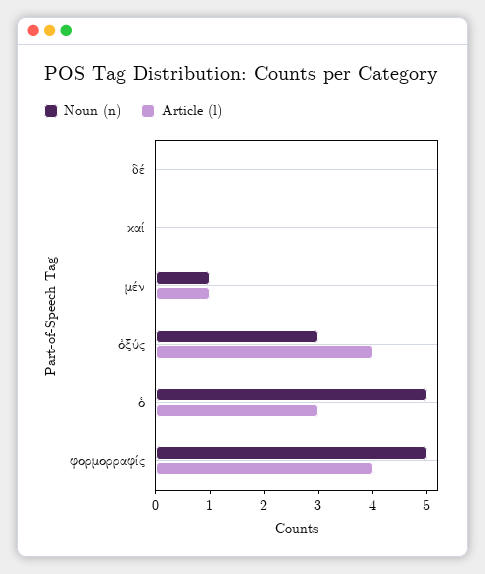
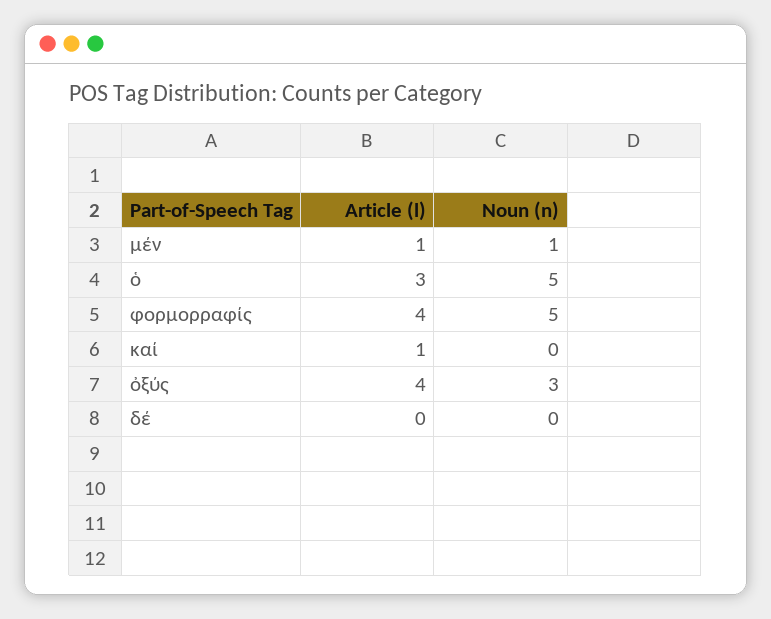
  {
    "Noun (n)": {
      "δέ": 0,
      "καί": 0,
      "μέν": 1,
      "ὀξύς": 3,
      "ὁ": 5,
      "φορμορραφίς": 5
    },
    "Article (l)": {
      "δέ": 0,
-     "καί": 0,
+     "καί": 1,
      "μέν": 1,
      "ὀξύς": 4,
      "ὁ": 3,
      "φορμορραφίς": 4
    }
  }

